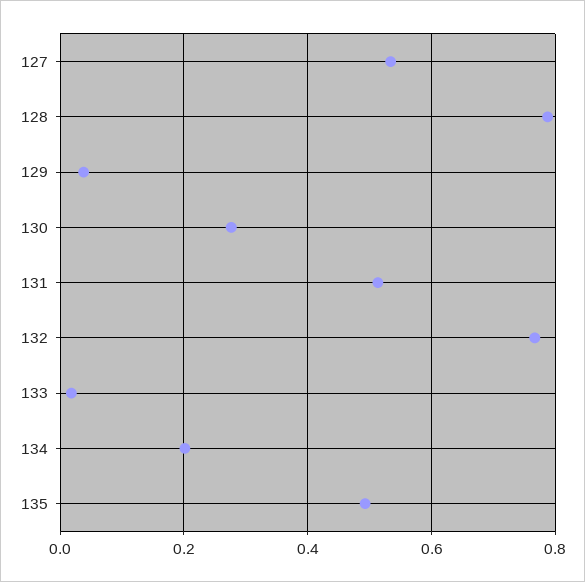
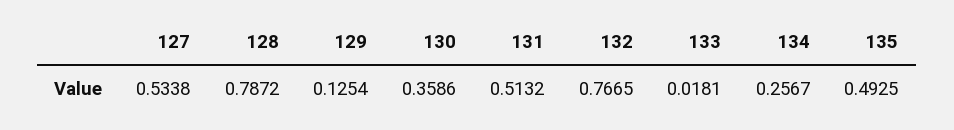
  {
    "127": 0.5338,
    "128": 0.7872,
-   "129": 0.04,
+   "129": 0.1254,
-   "130": 0.28,
+   "130": 0.3586,
    "131": 0.5132,
    "132": 0.7665,
    "133": 0.0181,
-   "134": 0.2,
+   "134": 0.2567,
    "135": 0.4925
  }

